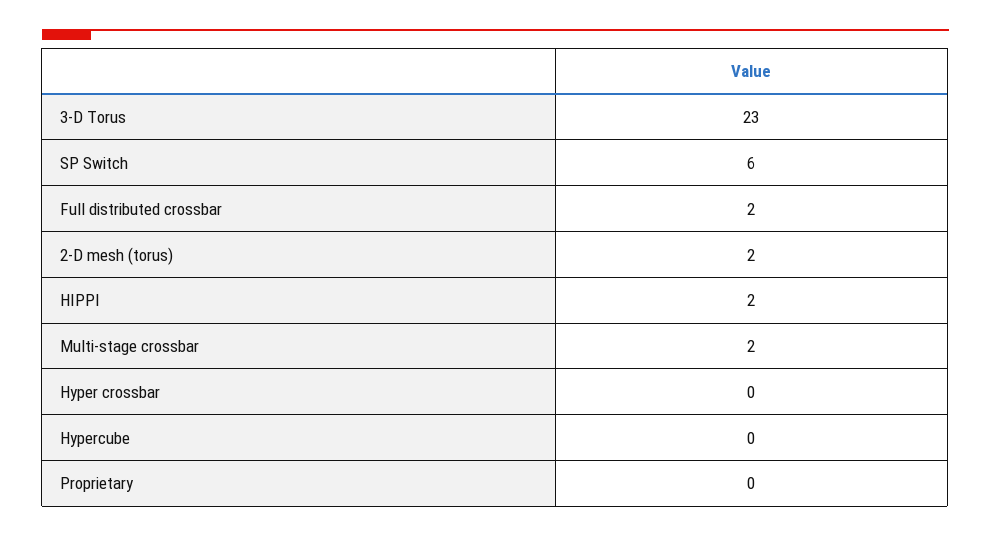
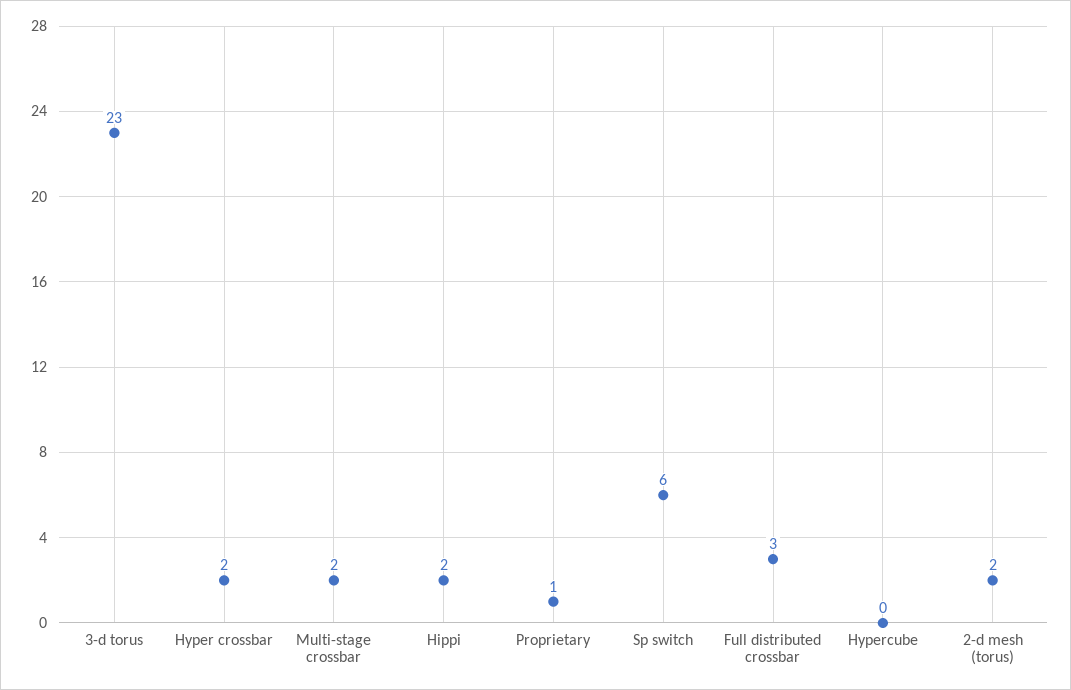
  {
    "3-D Torus": 23,
    "SP Switch": 6,
-   "Full distributed crossbar": 2,
+   "Full distributed crossbar": 3,
    "2-D mesh (torus)": 2,
    "HIPPI": 2,
    "Multi-stage crossbar": 2,
-   "Hyper crossbar": 0,
+   "Hyper crossbar": 2,
    "Hypercube": 0,
-   "Proprietary": 0
+   "Proprietary": 1
  }

